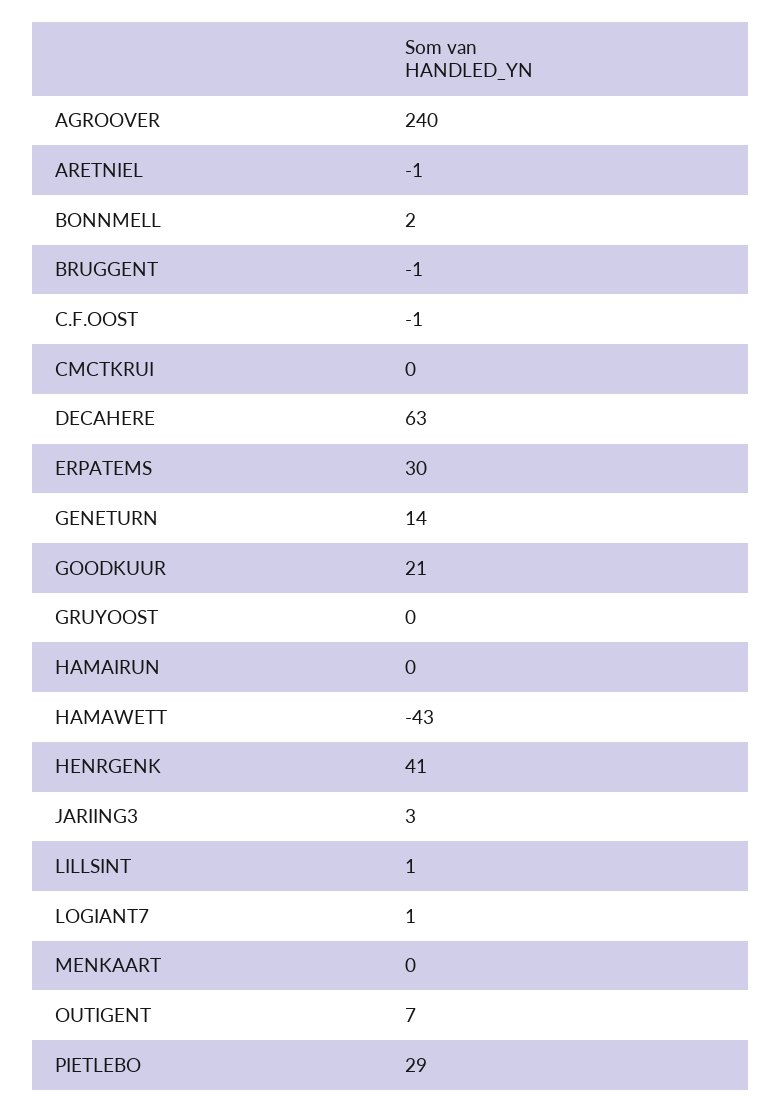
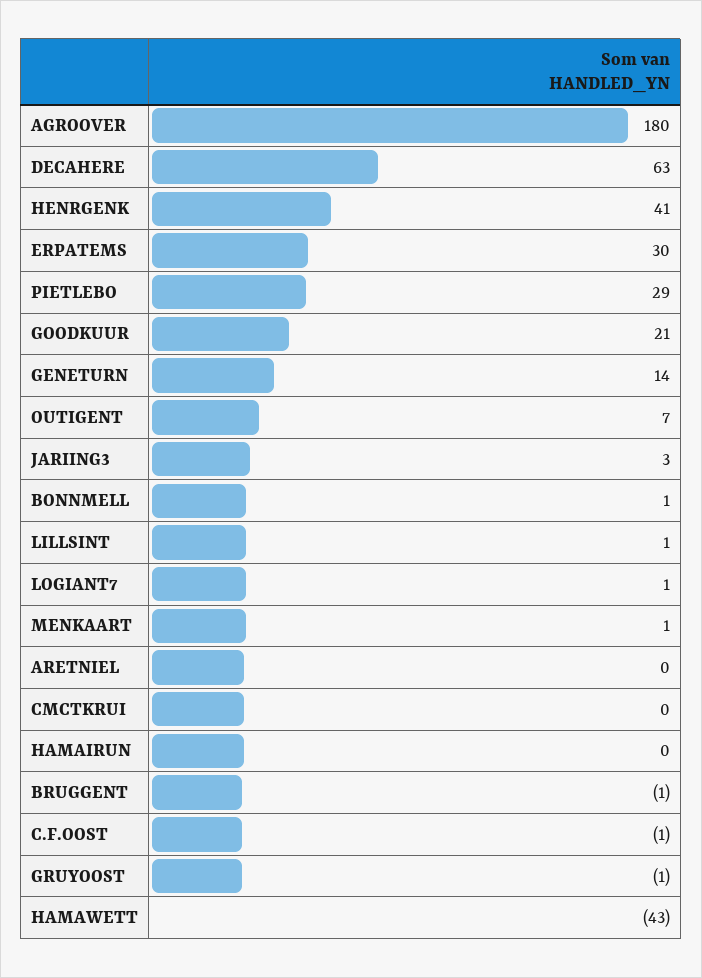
  {
-   "AGROOVER": 240,
+   "AGROOVER": 180,
-   "ARETNIEL": -1,
+   "ARETNIEL": 0,
-   "BONNMELL": 2,
+   "BONNMELL": 1,
    "BRUGGENT": -1,
    "C.F.OOST": -1,
    "CMCTKRUI": 0,
    "DECAHERE": 63,
    "ERPATEMS": 30,
    "GENETURN": 14,
    "GOODKUUR": 21,
-   "GRUYOOST": 0,
+   "GRUYOOST": -1,
    "HAMAIRUN": 0,
    "HAMAWETT": -43,
    "HENRGENK": 41,
    "JARIING3": 3,
    "LILLSINT": 1,
    "LOGIANT7": 1,
-   "MENKAART": 0,
+   "MENKAART": 1,
    "OUTIGENT": 7,
    "PIETLEBO": 29
  }

